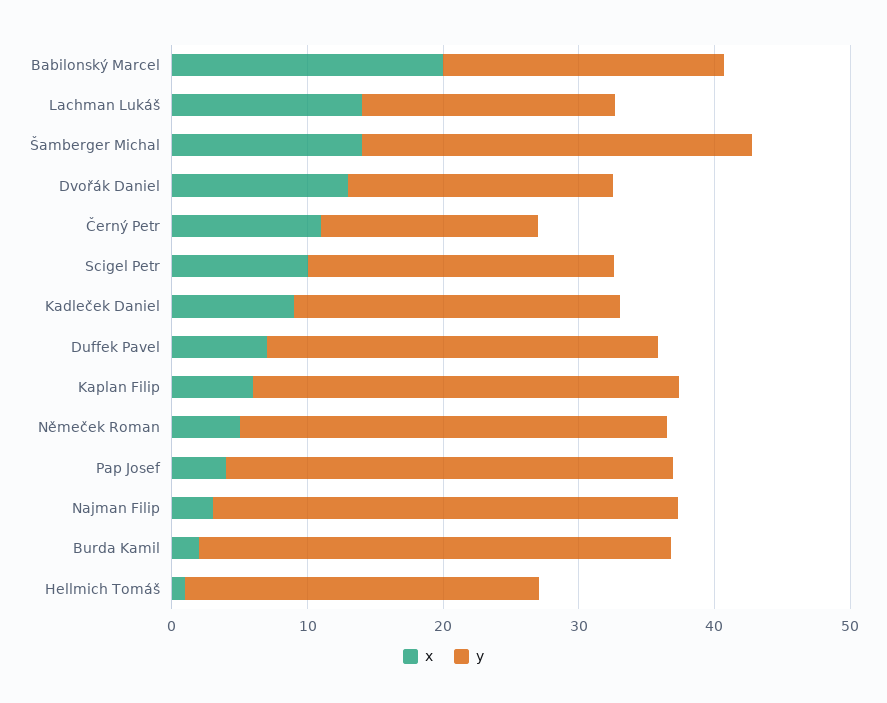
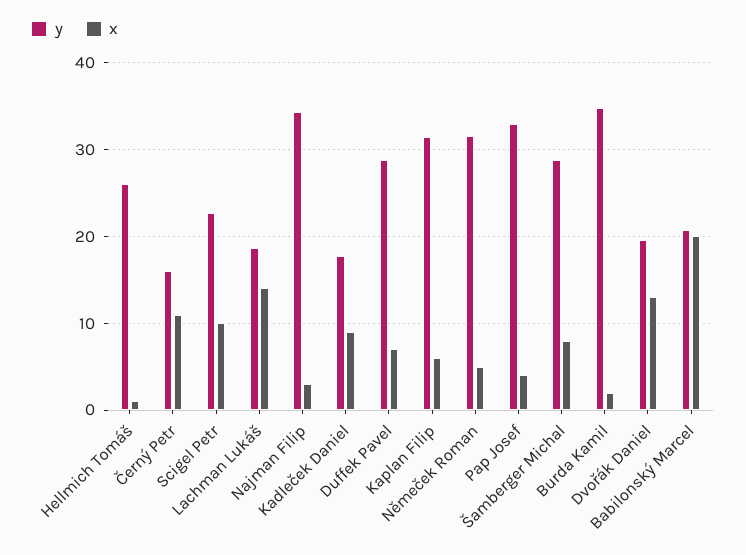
  {
    "x": {
      "Babilonský Marcel": 20,
      "Lachman Lukáš": 14,
-     "Šamberger Michal": 14,
+     "Šamberger Michal": 8,
      "Dvořák Daniel": 13,
      "Černý Petr": 11,
      "Scigel Petr": 10,
      "Kadleček Daniel": 9,
      "Duffek Pavel": 7,
      "Kaplan Filip": 6,
      "Němeček Roman": 5,
      "Pap Josef": 4,
      "Najman Filip": 3,
      "Burda Kamil": 2,
      "Hellmich Tomáš": 1
    },
    "y": {
      "Babilonský Marcel": 21,
      "Lachman Lukáš": 19,
      "Šamberger Michal": 29,
      "Dvořák Daniel": 20,
      "Černý Petr": 16,
      "Scigel Petr": 23,
-     "Kadleček Daniel": 24,
+     "Kadleček Daniel": 18,
      "Duffek Pavel": 29,
      "Kaplan Filip": 31,
      "Němeček Roman": 32,
      "Pap Josef": 33,
      "Najman Filip": 34,
      "Burda Kamil": 35,
      "Hellmich Tomáš": 26
    }
  }

